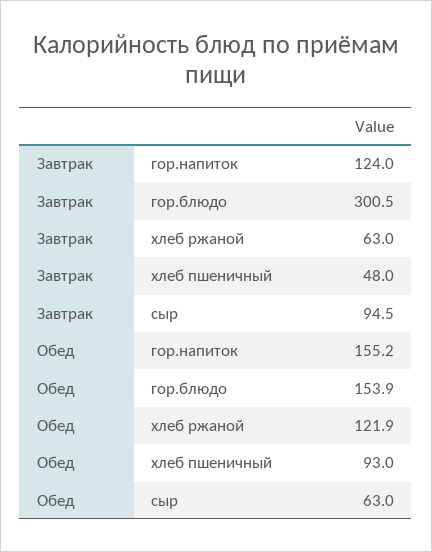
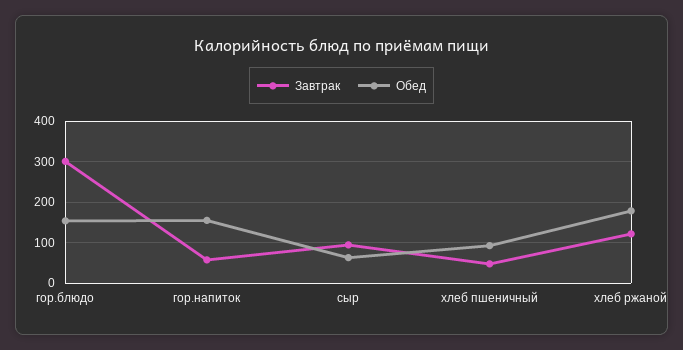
  {
    "Завтрак": {
-     "гор.напиток": 124,
+     "гор.напиток": 60,
      "гор.блюдо": 300.5,
-     "хлеб ржаной": 63,
+     "хлеб ржаной": 120,
      "хлеб пшеничный": 48,
      "сыр": 94.5
    },
    "Обед": {
      "гор.напиток": 155.2,
      "гор.блюдо": 153.9,
-     "хлеб ржаной": 121.9,
+     "хлеб ржаной": 180,
      "хлеб пшеничный": 93,
      "сыр": 63
    }
  }

